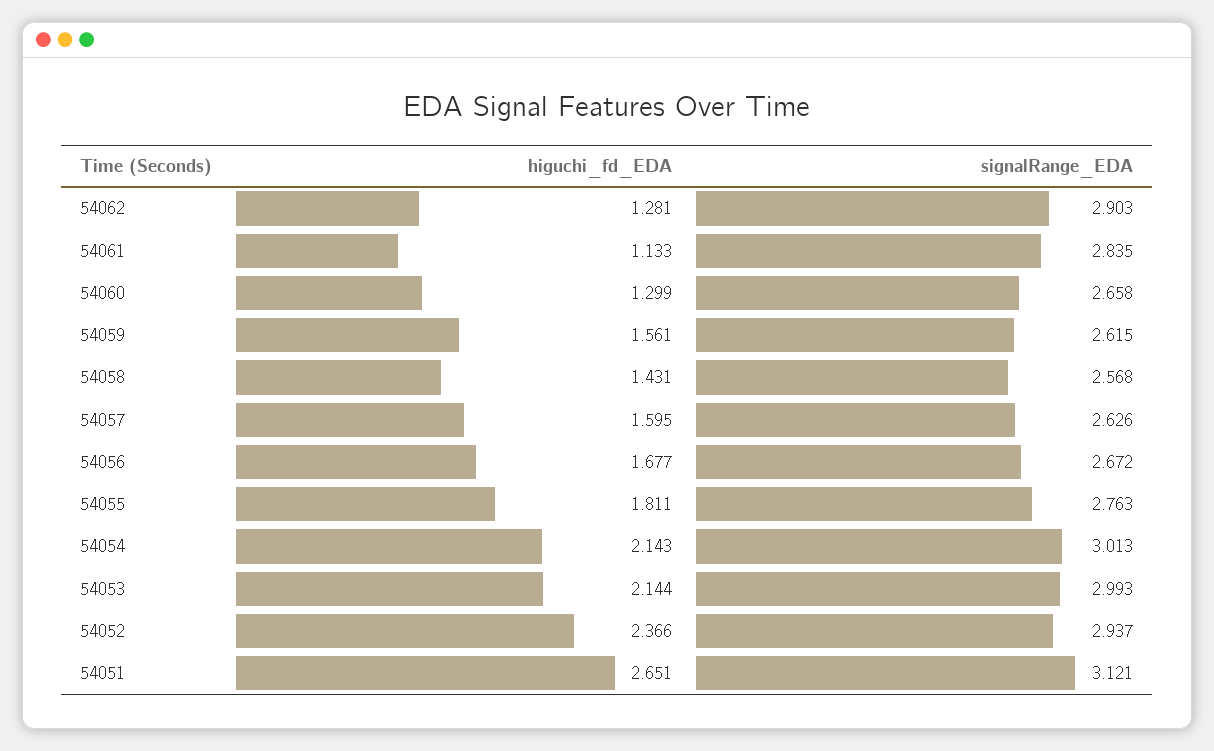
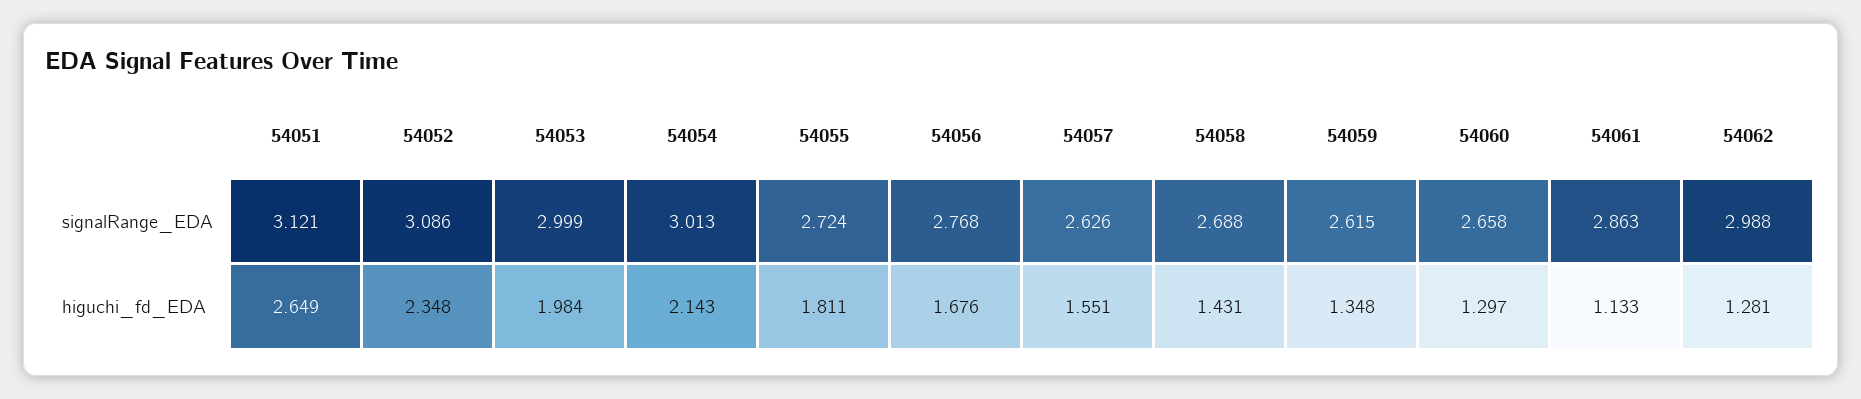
  {
    "higuchi_fd_EDA": {
      "54062": 1.281,
      "54061": 1.133,
-     "54060": 1.299,
+     "54060": 1.297,
-     "54059": 1.561,
+     "54059": 1.348,
      "54058": 1.431,
-     "54057": 1.595,
+     "54057": 1.551,
-     "54056": 1.677,
+     "54056": 1.676,
      "54055": 1.811,
      "54054": 2.143,
-     "54053": 2.144,
+     "54053": 1.984,
-     "54052": 2.366,
+     "54052": 2.348,
-     "54051": 2.651
+     "54051": 2.649
    },
    "signalRange_EDA": {
-     "54062": 2.903,
+     "54062": 2.988,
-     "54061": 2.835,
+     "54061": 2.863,
      "54060": 2.658,
      "54059": 2.615,
-     "54058": 2.568,
+     "54058": 2.688,
      "54057": 2.626,
-     "54056": 2.672,
+     "54056": 2.768,
-     "54055": 2.763,
+     "54055": 2.724,
      "54054": 3.013,
-     "54053": 2.993,
+     "54053": 2.999,
-     "54052": 2.937,
+     "54052": 3.086,
      "54051": 3.121
    }
  }

